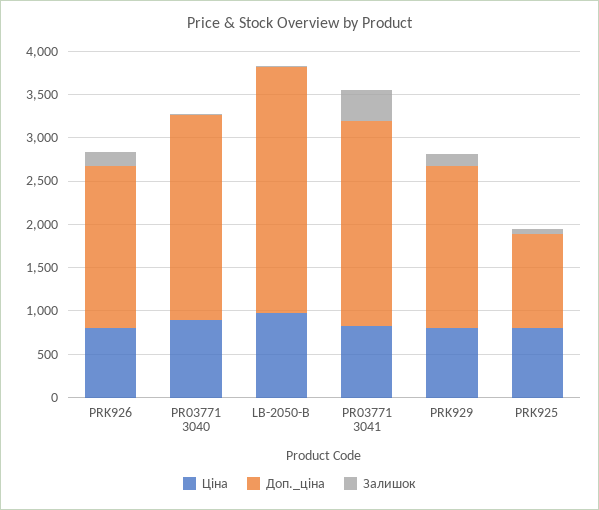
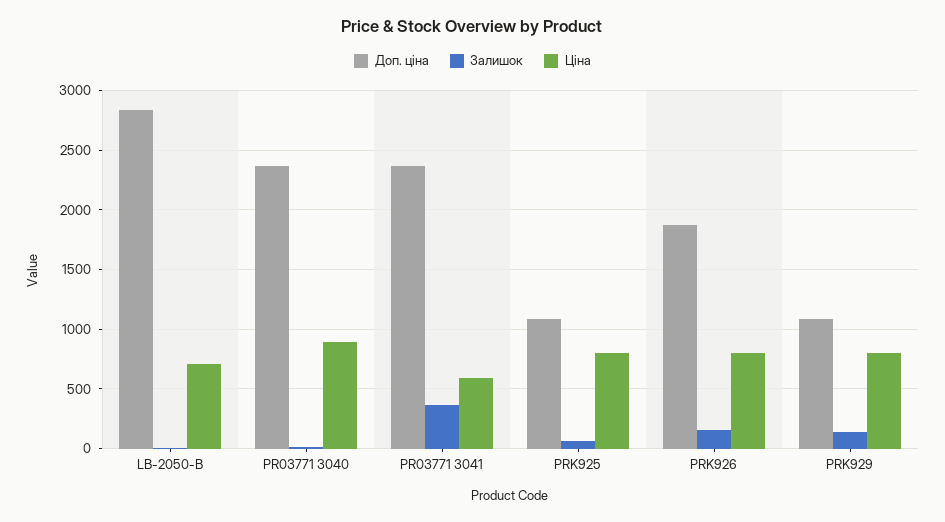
  {
    "Ціна": {
      "PRK926": 800,
      "PR03771 3040": 900,
-     "LB-2050-B": 1000,
+     "LB-2050-B": 700,
-     "PR03771 3041": 800,
+     "PR03771 3041": 600,
      "PRK929": 800,
      "PRK925": 800
    },
    "Доп._ціна": {
      "PRK926": 1900,
      "PR03771 3040": 2400,
      "LB-2050-B": 2800,
      "PR03771 3041": 2400,
-     "PRK929": 1900,
+     "PRK929": 1100,
      "PRK925": 1100
    },
    "Залишок": {
      "PRK926": 200,
      "PR03771 3040": 0,
      "LB-2050-B": 0,
      "PR03771 3041": 400,
      "PRK929": 100,
      "PRK925": 100
    }
  }

